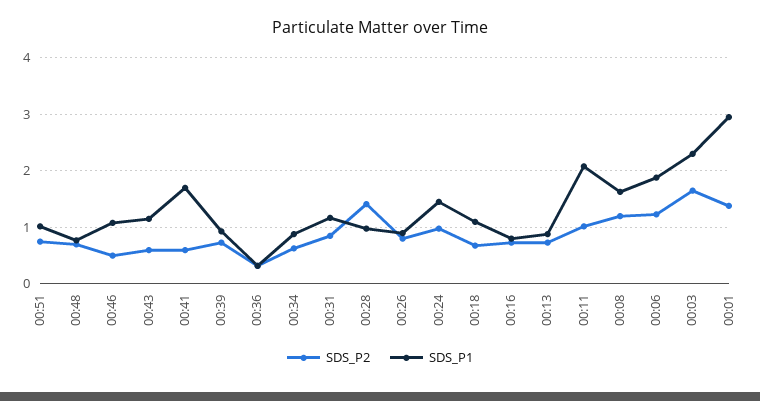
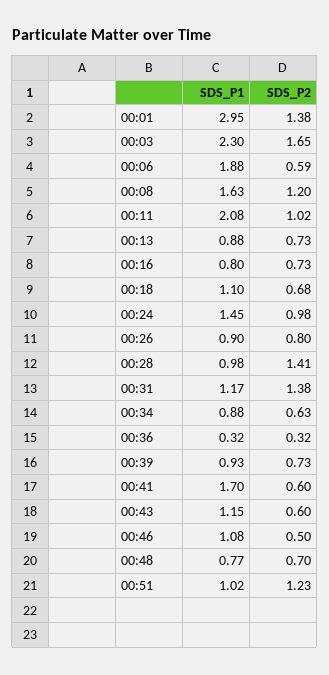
  {
    "SDS_P2": {
-     "00:51": 0.8,
+     "00:51": 1.23,
      "00:48": 0.7,
      "00:46": 0.5,
      "00:43": 0.6,
      "00:41": 0.6,
      "00:39": 0.73,
      "00:36": 0.32,
      "00:34": 0.63,
-     "00:31": 0.8,
+     "00:31": 1.38,
      "00:28": 1.41,
      "00:26": 0.8,
      "00:24": 0.98,
      "00:18": 0.68,
      "00:16": 0.73,
      "00:13": 0.73,
      "00:11": 1.02,
      "00:08": 1.2,
-     "00:06": 1.2,
+     "00:06": 0.59,
      "00:03": 1.65,
      "00:01": 1.38
    },
    "SDS_P1": {
      "00:51": 1.02,
      "00:48": 0.77,
      "00:46": 1.08,
      "00:43": 1.15,
      "00:41": 1.7,
      "00:39": 0.93,
      "00:36": 0.32,
      "00:34": 0.88,
      "00:31": 1.17,
      "00:28": 0.98,
      "00:26": 0.9,
      "00:24": 1.45,
      "00:18": 1.1,
      "00:16": 0.8,
      "00:13": 0.88,
      "00:11": 2.08,
      "00:08": 1.63,
      "00:06": 1.88,
      "00:03": 2.3,
      "00:01": 2.95
    }
  }

